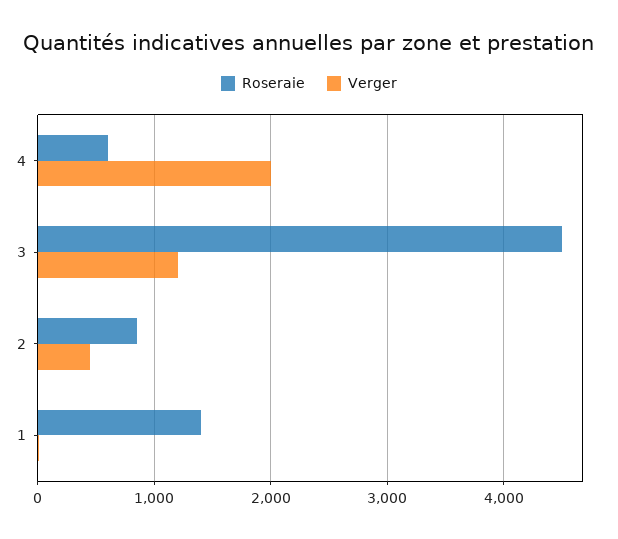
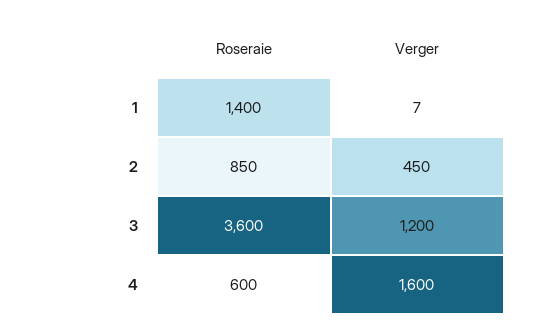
  {
    "Roseraie": {
      "4": 600,
-     "3": 4500,
+     "3": 3600,
      "2": 850,
      "1": 1400
    },
    "Verger": {
-     "4": 2000,
+     "4": 1600,
      "3": 1200,
      "2": 450,
      "1": 7
    }
  }

